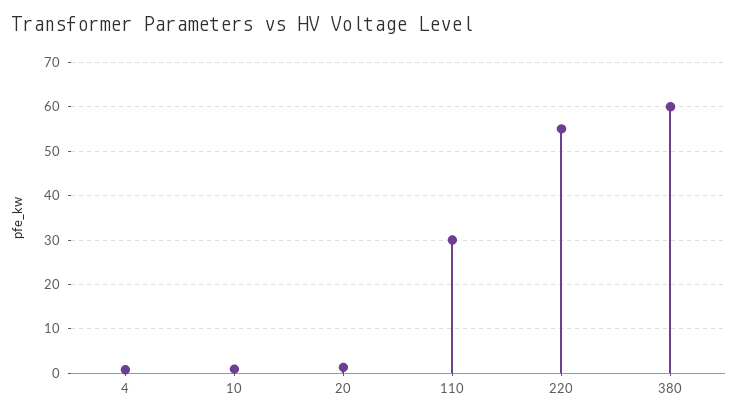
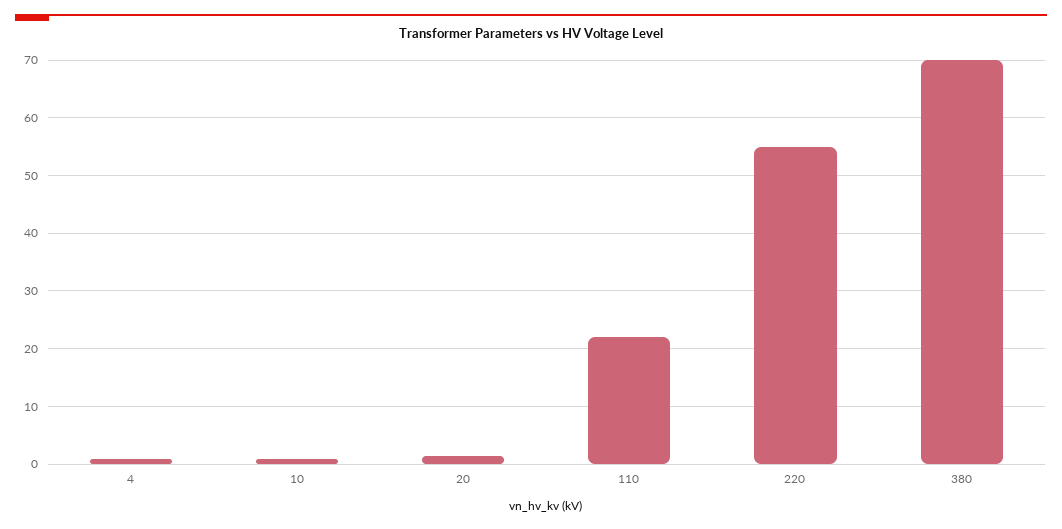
  {
    "4": 0,
    "10": 0,
    "20": 2,
-   "110": 30,
+   "110": 22,
    "220": 56,
-   "380": 60
+   "380": 70
  }

